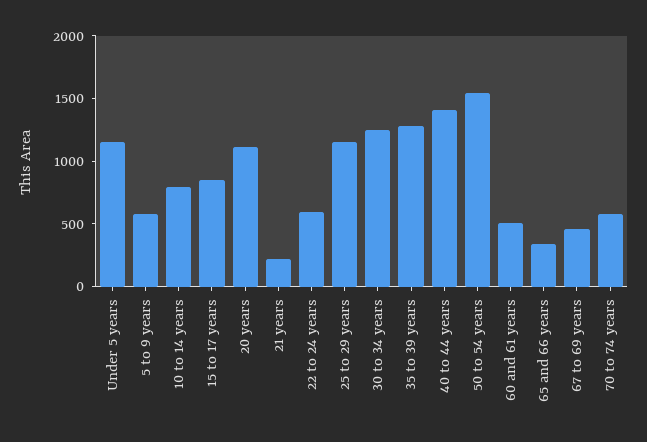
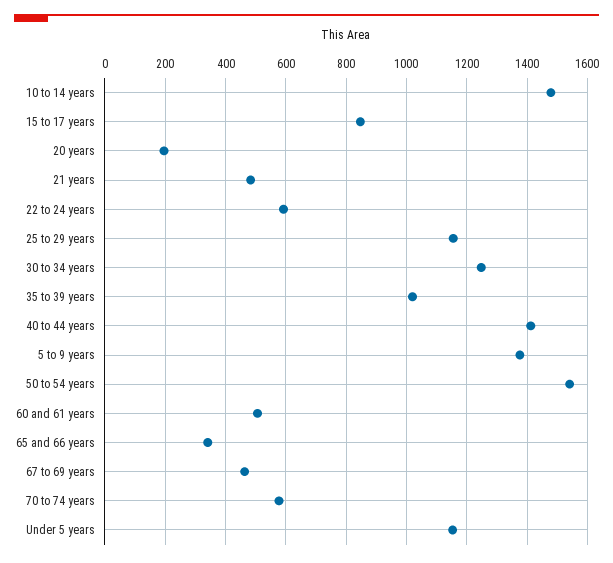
  {
    "Under 5 years": 1160,
-   "5 to 9 years": 600,
+   "5 to 9 years": 1380,
-   "10 to 14 years": 800,
+   "10 to 14 years": 1480,
    "15 to 17 years": 840,
-   "20 years": 1100,
+   "20 years": 200,
-   "21 years": 200,
+   "21 years": 480,
    "22 to 24 years": 600,
    "25 to 29 years": 1160,
    "30 to 34 years": 1240,
-   "35 to 39 years": 1300,
+   "35 to 39 years": 1020,
    "40 to 44 years": 1420,
    "50 to 54 years": 1540,
    "60 and 61 years": 500,
    "65 and 66 years": 340,
    "67 to 69 years": 460,
    "70 to 74 years": 580
  }

